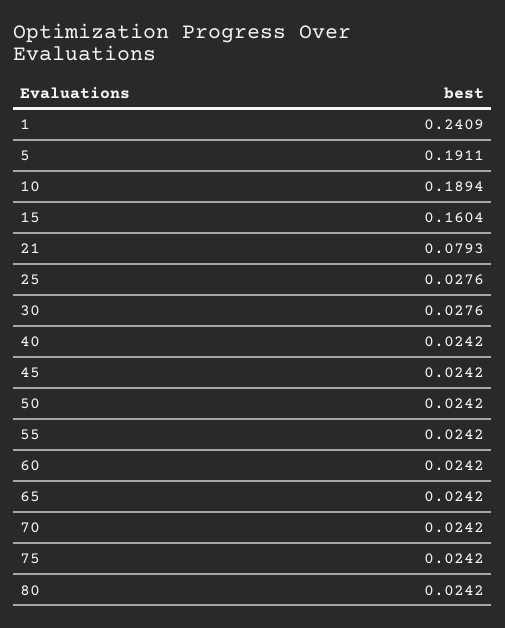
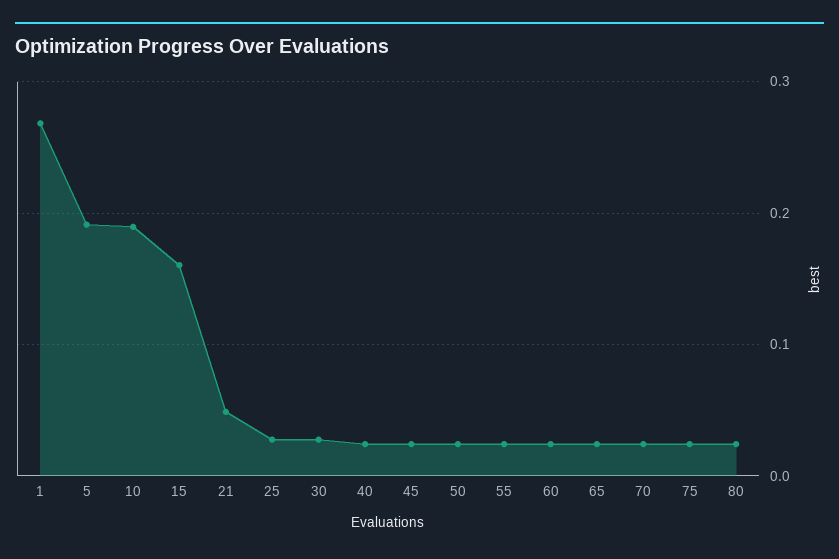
  {
-   "1": 0.2409,
+   "1": 0.27,
    "5": 0.1911,
    "10": 0.1894,
    "15": 0.1604,
-   "21": 0.0793,
+   "21": 0.05,
    "25": 0.0276,
    "30": 0.0276,
    "40": 0.0242,
    "45": 0.0242,
    "50": 0.0242,
    "55": 0.0242,
    "60": 0.0242,
    "65": 0.0242,
    "70": 0.0242,
    "75": 0.0242,
    "80": 0.0242
  }

